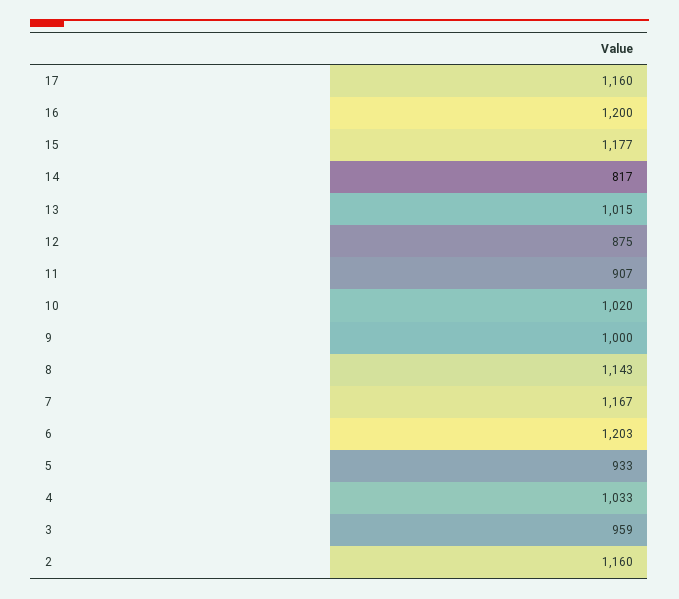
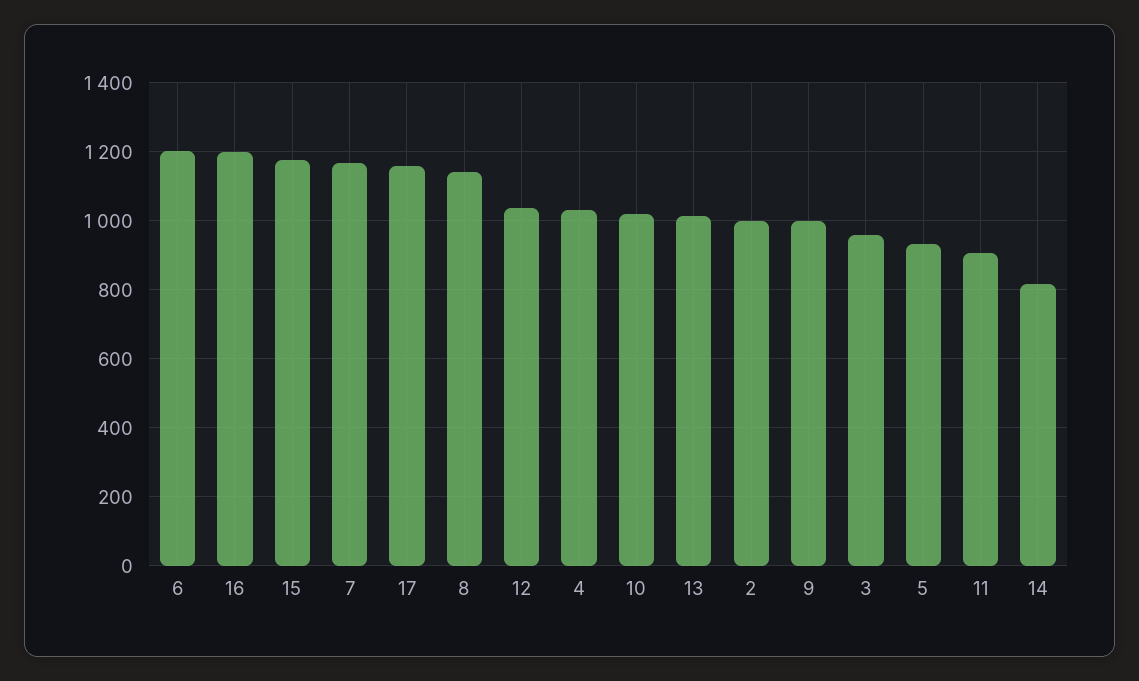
  {
    "17": 1160,
    "16": 1200,
    "15": 1177,
    "14": 817,
    "13": 1015,
-   "12": 875,
+   "12": 1040,
    "11": 907,
    "10": 1020,
    "9": 1000,
    "8": 1143,
    "7": 1167,
    "6": 1203,
    "5": 933,
    "4": 1033,
    "3": 959,
-   "2": 1160
+   "2": 1000
  }

